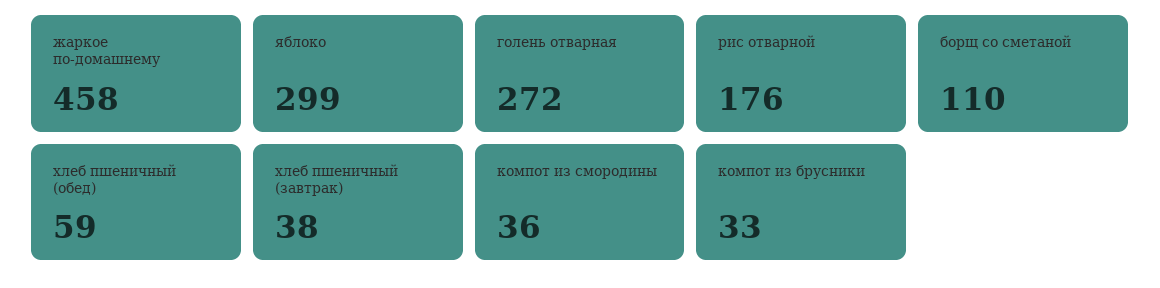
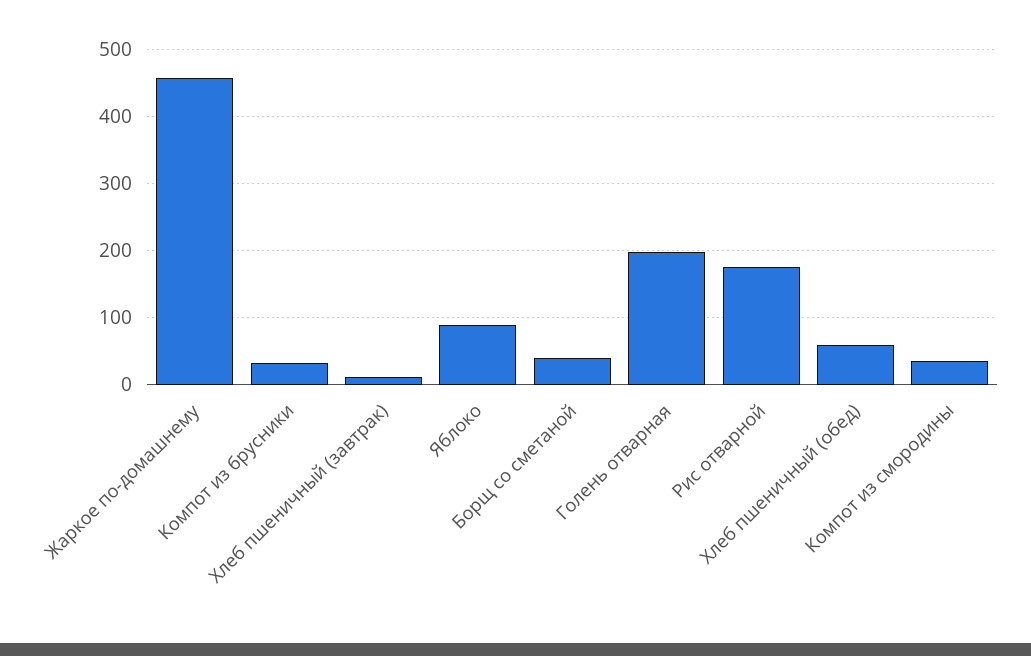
  {
    "жаркое по-домашнему": 458,
-   "яблоко": 299,
+   "яблоко": 90,
-   "голень отварная": 272,
+   "голень отварная": 200,
    "рис отварной": 176,
-   "борщ со сметаной": 110,
+   "борщ со сметаной": 40,
    "хлеб пшеничный (обед)": 59,
-   "хлеб пшеничный (завтрак)": 38,
+   "хлеб пшеничный (завтрак)": 10,
    "компот из смородины": 36,
    "компот из брусники": 33
  }

